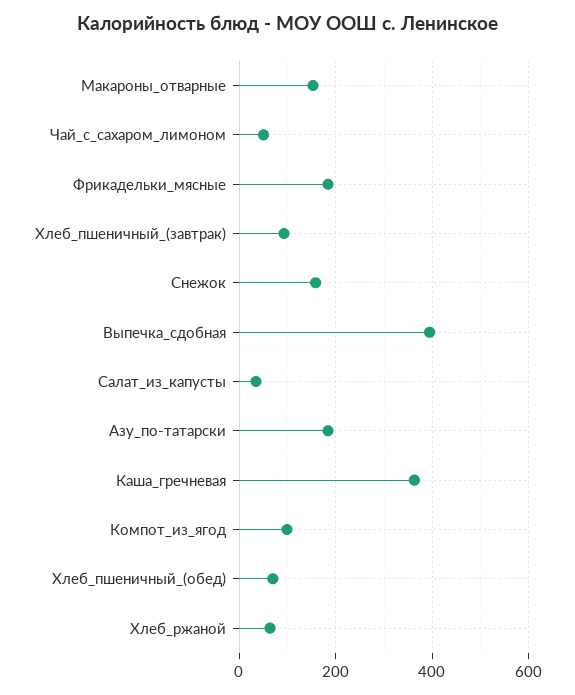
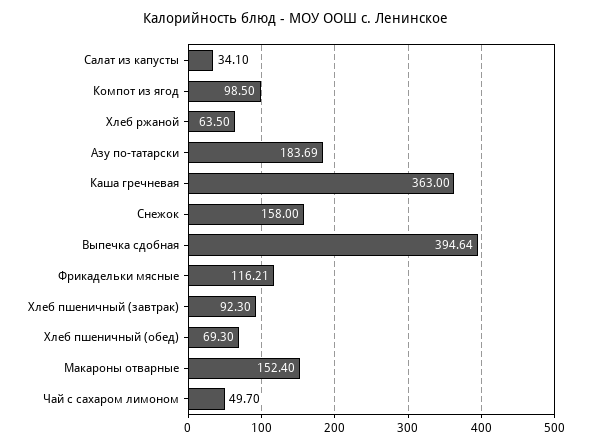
  {
    "Макароны_отварные": 152.4,
    "Чай_с_сахаром_лимоном": 49.7,
-   "Фрикадельки_мясные": 180,
+   "Фрикадельки_мясные": 116.21,
    "Хлеб_пшеничный_(завтрак)": 92.3,
    "Снежок": 158,
    "Выпечка_сдобная": 394.64,
    "Салат_из_капусты": 34.1,
    "Азу_по-татарски": 183.69,
    "Каша_гречневая": 363,
    "Компот_из_ягод": 98.5,
    "Хлеб_пшеничный_(обед)": 69.3,
    "Хлеб_ржаной": 63.5
  }

